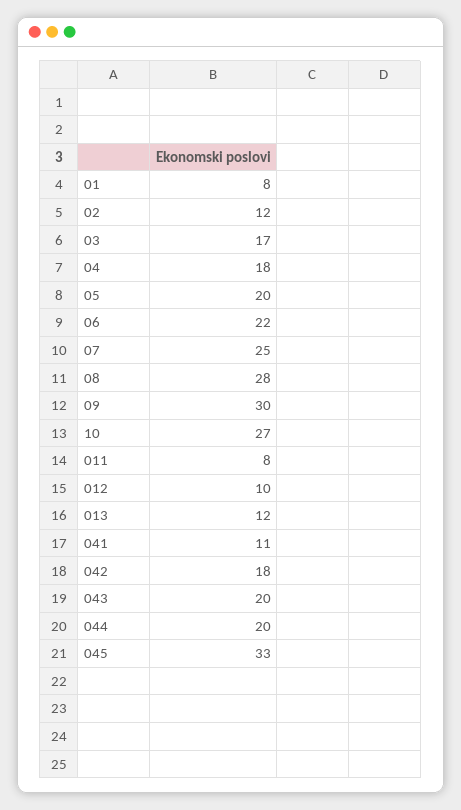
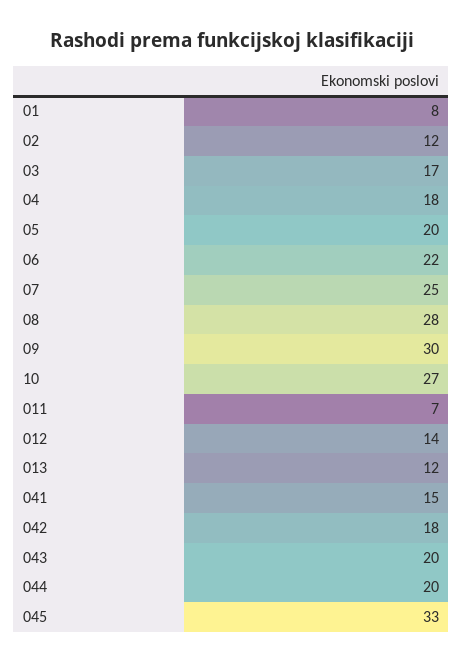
  {
    "01": 8,
    "02": 12,
    "03": 17,
    "04": 18,
    "05": 20,
    "06": 22,
    "07": 25,
    "08": 28,
    "09": 30,
    "10": 27,
-   "011": 8,
+   "011": 7,
-   "012": 10,
+   "012": 14,
    "013": 12,
-   "041": 11,
+   "041": 15,
    "042": 18,
    "043": 20,
    "044": 20,
    "045": 33
  }

